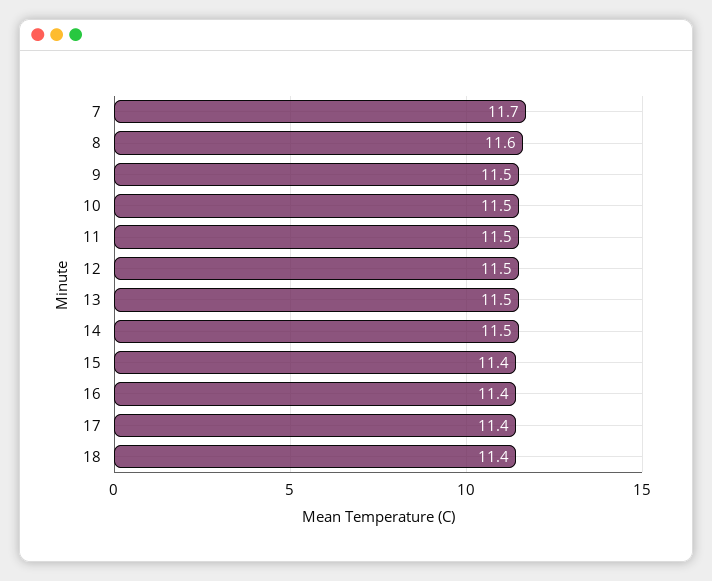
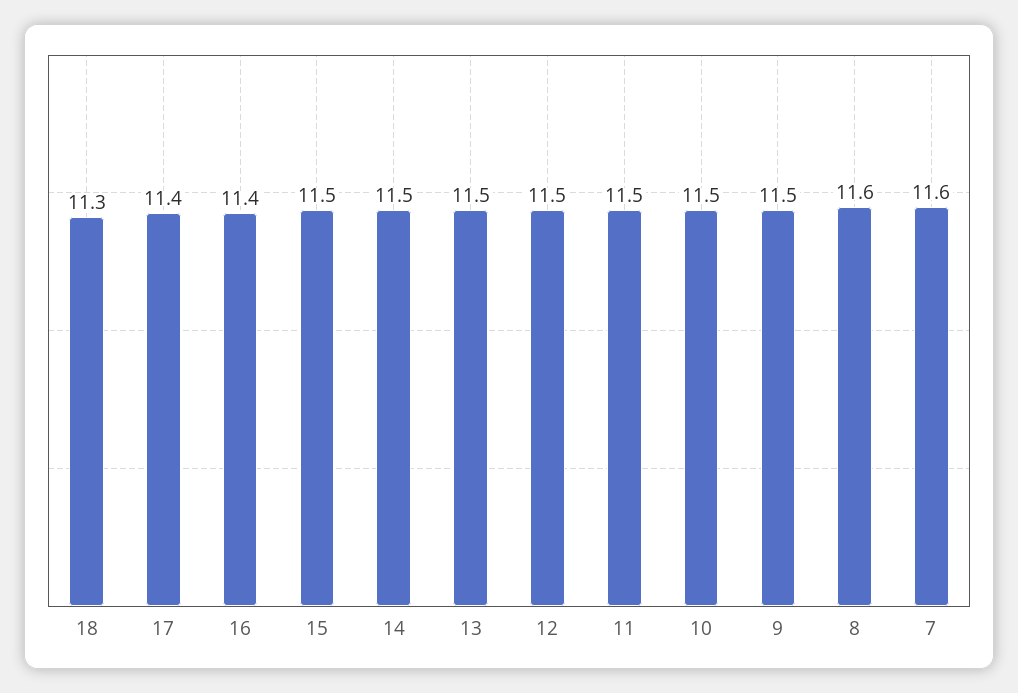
  {
-   "7": 11.7,
+   "7": 11.6,
    "8": 11.6,
    "9": 11.5,
    "10": 11.5,
    "11": 11.5,
    "12": 11.5,
    "13": 11.5,
    "14": 11.5,
-   "15": 11.4,
+   "15": 11.5,
    "16": 11.4,
    "17": 11.4,
-   "18": 11.4
+   "18": 11.3
  }

